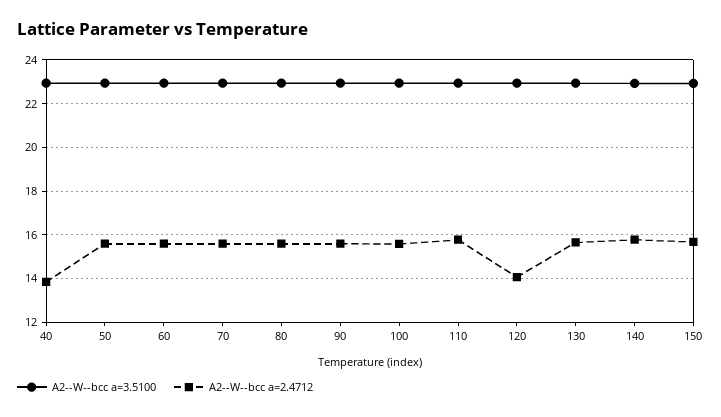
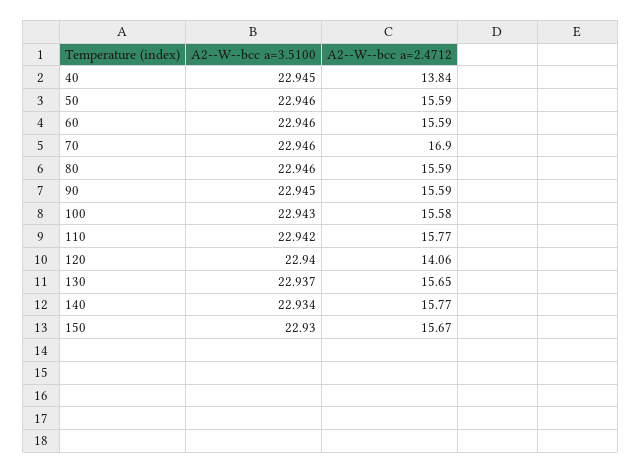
  {
    "A2--W--bcc a=3.5100": {
      "40": 22.945,
      "50": 22.946,
      "60": 22.946,
      "70": 22.946,
      "80": 22.946,
      "90": 22.945,
      "100": 22.943,
      "110": 22.942,
      "120": 22.94,
      "130": 22.937,
      "140": 22.934,
      "150": 22.93
    },
    "A2--W--bcc a=2.4712": {
      "40": 13.84,
      "50": 15.59,
      "60": 15.59,
-     "70": 15.5,
+     "70": 16.9,
      "80": 15.59,
      "90": 15.59,
      "100": 15.58,
      "110": 15.77,
      "120": 14.06,
      "130": 15.65,
      "140": 15.77,
      "150": 15.67
    }
  }

